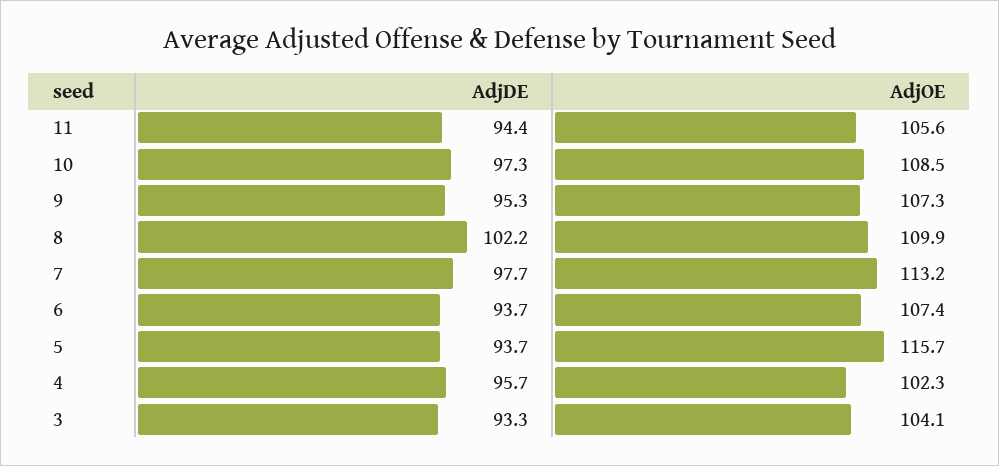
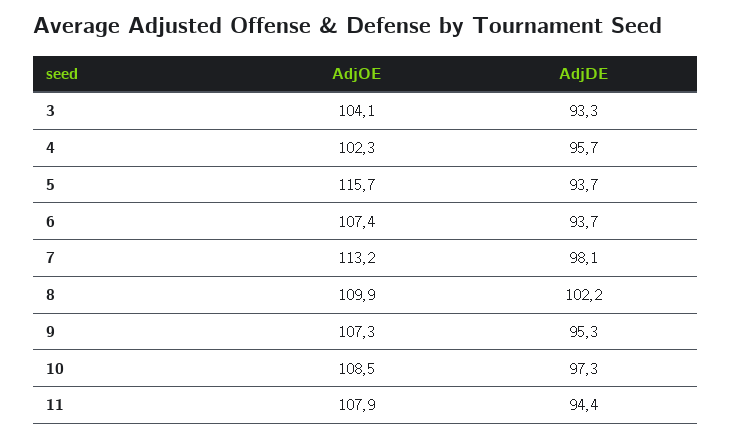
  {
    "AdjDE": {
      "11": 94.4,
      "10": 97.3,
      "9": 95.3,
      "8": 102.2,
-     "7": 97.7,
+     "7": 98.1,
      "6": 93.7,
      "5": 93.7,
      "4": 95.7,
      "3": 93.3
    },
    "AdjOE": {
-     "11": 105.6,
+     "11": 107.9,
      "10": 108.5,
      "9": 107.3,
      "8": 109.9,
      "7": 113.2,
      "6": 107.4,
      "5": 115.7,
      "4": 102.3,
      "3": 104.1
    }
  }

